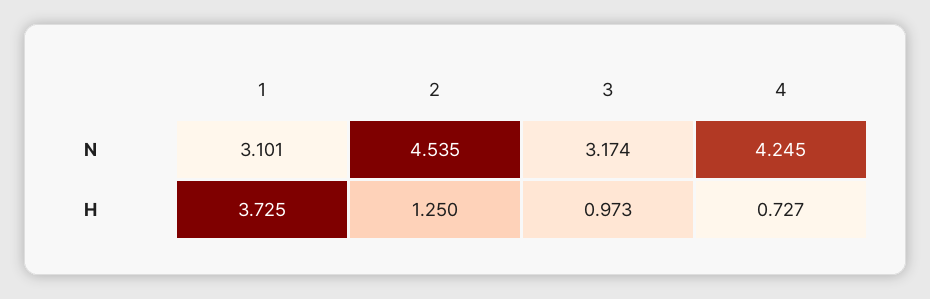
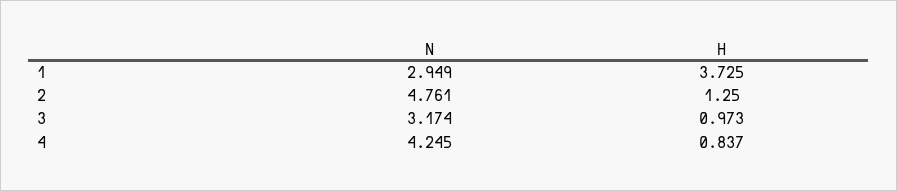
  {
    "1": {
-     "N": 3.101,
+     "N": 2.949,
      "H": 3.725
    },
    "2": {
-     "N": 4.535,
+     "N": 4.761,
      "H": 1.25
    },
    "3": {
      "N": 3.174,
      "H": 0.973
    },
    "4": {
      "N": 4.245,
-     "H": 0.727
+     "H": 0.837
    }
  }

